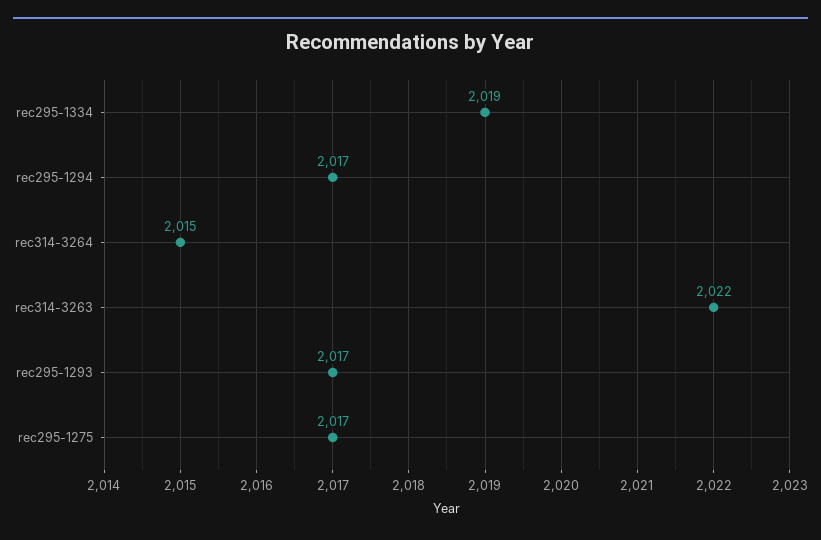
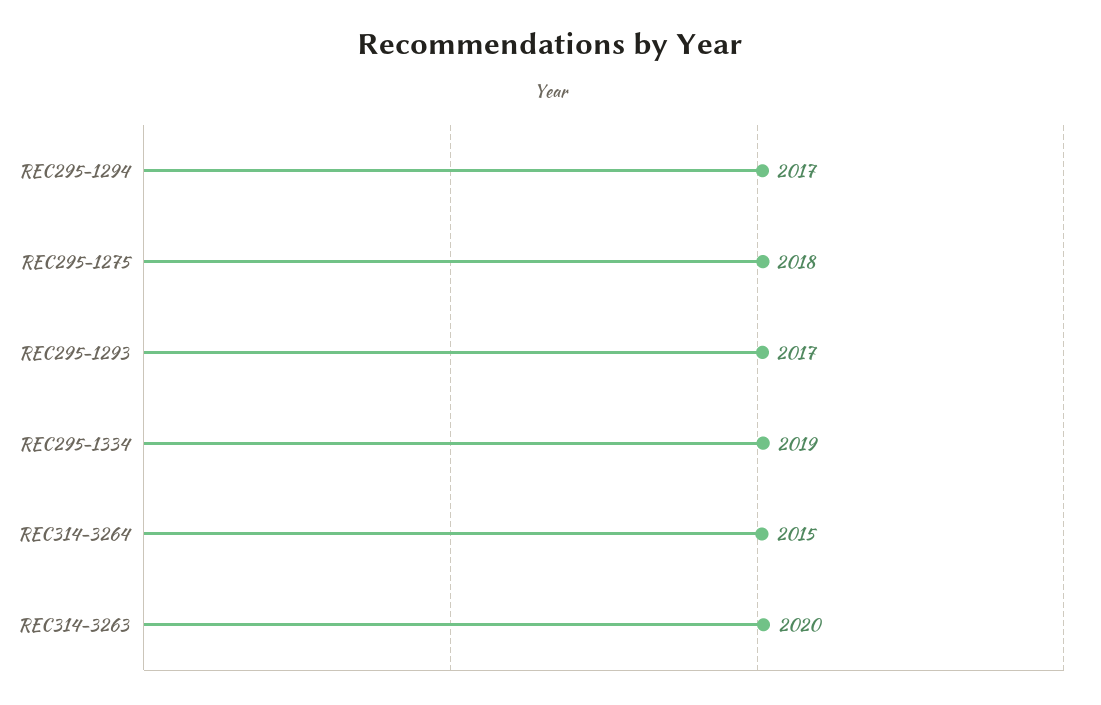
  {
    "rec295-1334": 2019,
    "rec295-1294": 2017,
    "rec314-3264": 2015,
-   "rec314-3263": 2022,
+   "rec314-3263": 2020,
    "rec295-1293": 2017,
-   "rec295-1275": 2017
+   "rec295-1275": 2018
  }

